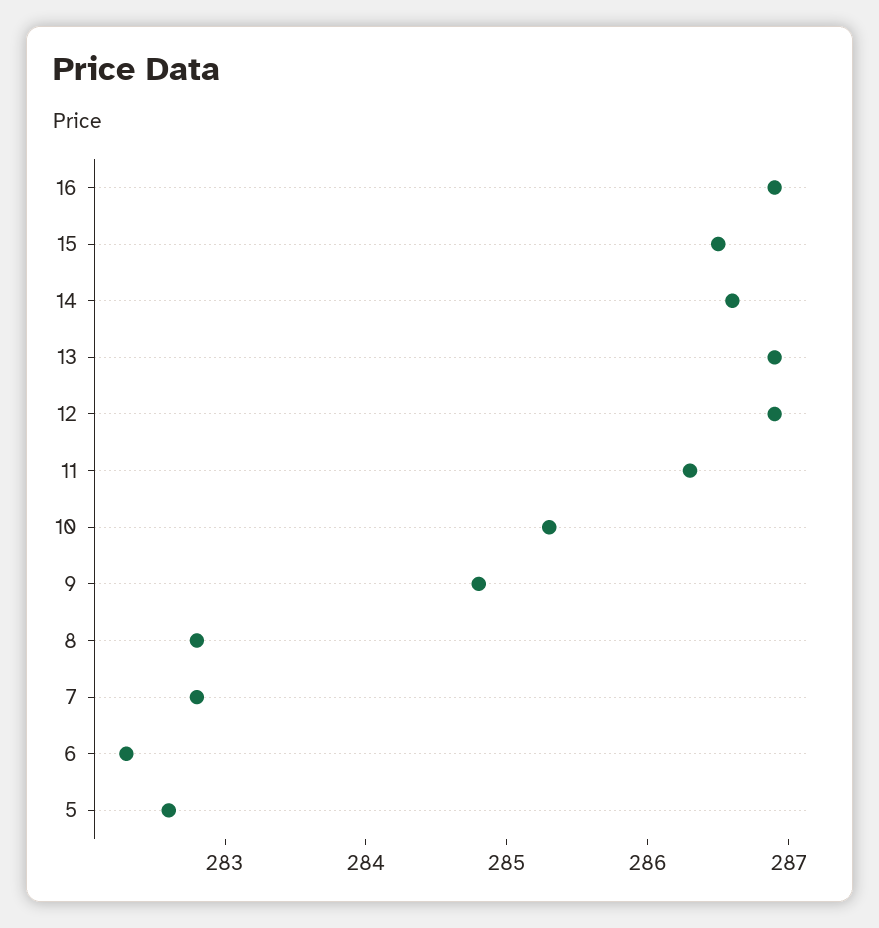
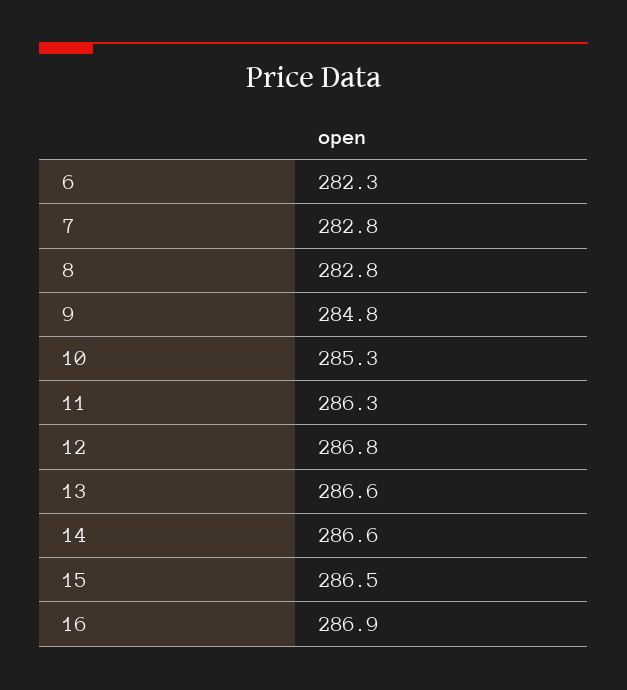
  {
    "16": 286.9,
    "15": 286.5,
    "14": 286.6,
-   "13": 286.9,
+   "13": 286.6,
-   "12": 286.9,
+   "12": 286.8,
    "11": 286.3,
    "10": 285.3,
    "9": 284.8,
    "8": 282.8,
    "7": 282.8,
-   "6": 282.3,
+   "6": 282.3
-   "5": 282.6
  }

